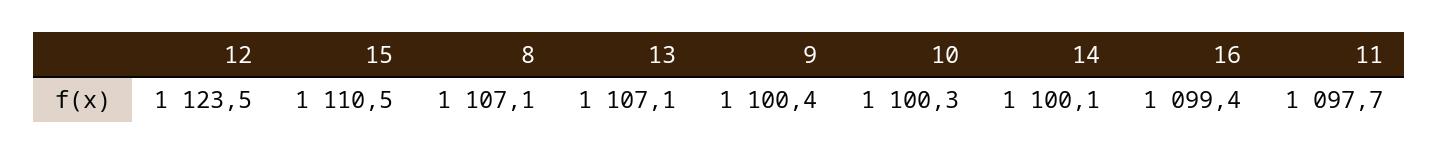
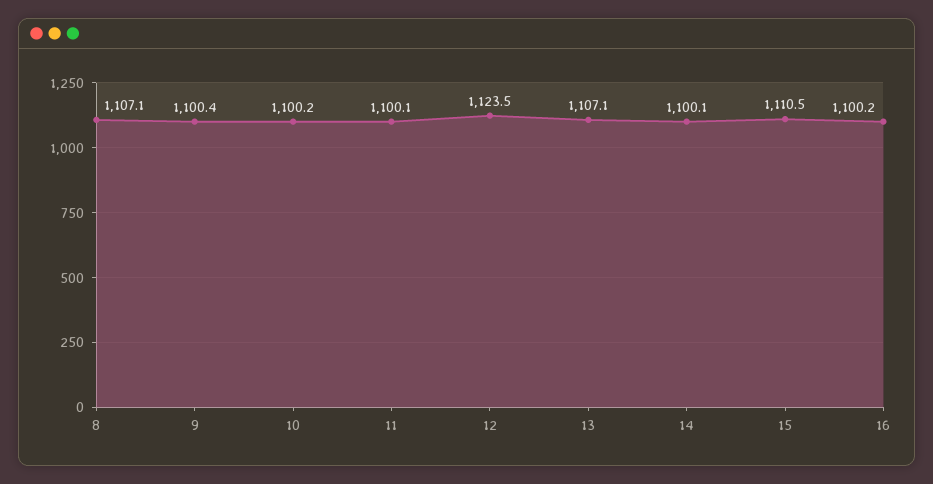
  {
    "12": 1123.5,
    "15": 1110.5,
    "8": 1107.1,
    "13": 1107.1,
    "9": 1100.4,
-   "10": 1100.3,
+   "10": 1100.2,
    "14": 1100.1,
-   "16": 1099.4,
+   "16": 1100.2,
-   "11": 1097.7
+   "11": 1100.1
  }

